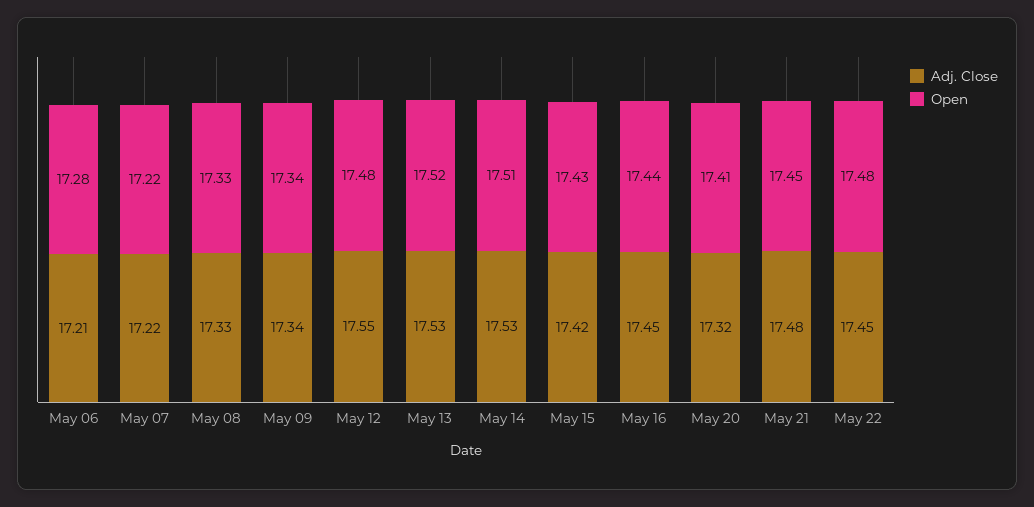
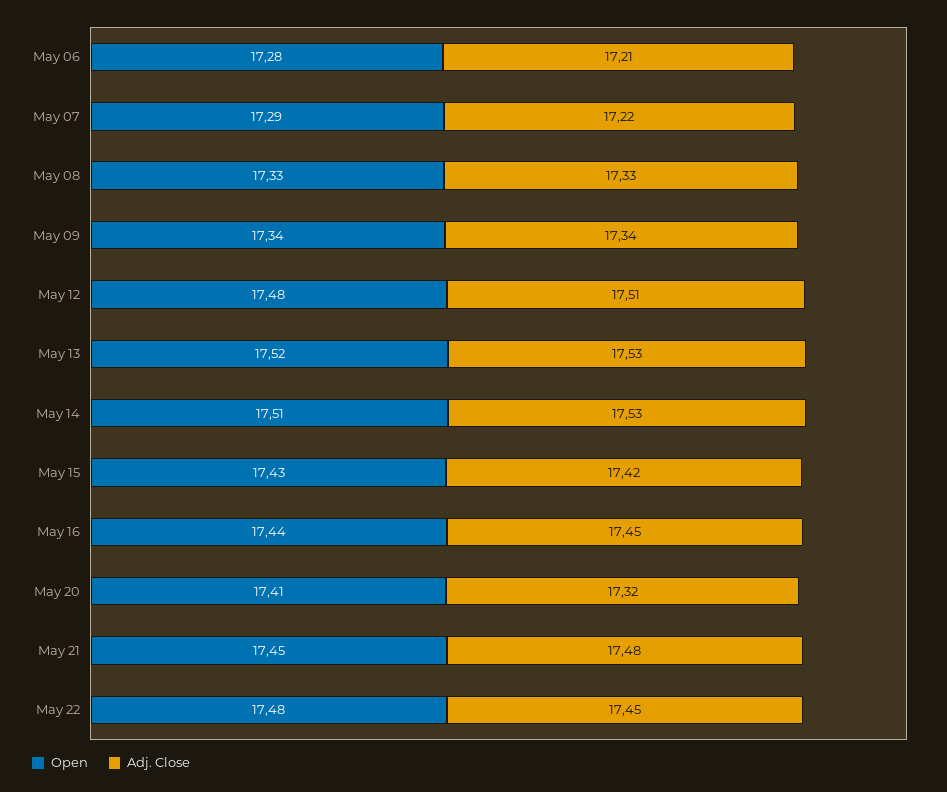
  {
    "Adj. Close": {
      "May 06": 17.21,
      "May 07": 17.22,
      "May 08": 17.33,
      "May 09": 17.34,
-     "May 12": 17.55,
+     "May 12": 17.51,
      "May 13": 17.53,
      "May 14": 17.53,
      "May 15": 17.42,
      "May 16": 17.45,
      "May 20": 17.32,
      "May 21": 17.48,
      "May 22": 17.45
    },
    "Open": {
      "May 06": 17.28,
-     "May 07": 17.22,
+     "May 07": 17.29,
      "May 08": 17.33,
      "May 09": 17.34,
      "May 12": 17.48,
      "May 13": 17.52,
      "May 14": 17.51,
      "May 15": 17.43,
      "May 16": 17.44,
      "May 20": 17.41,
      "May 21": 17.45,
      "May 22": 17.48
    }
  }

